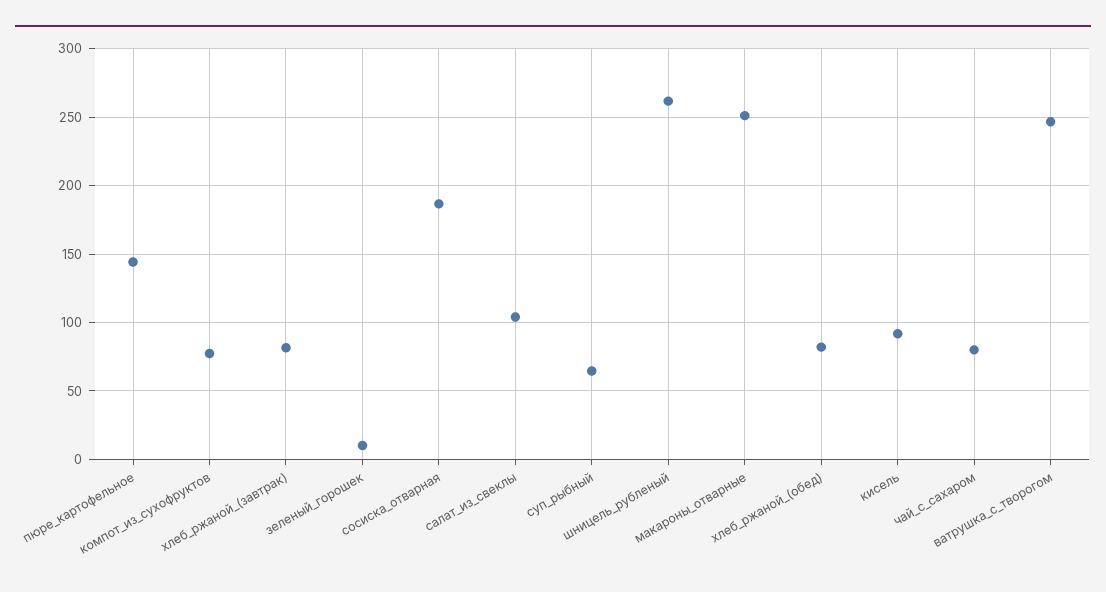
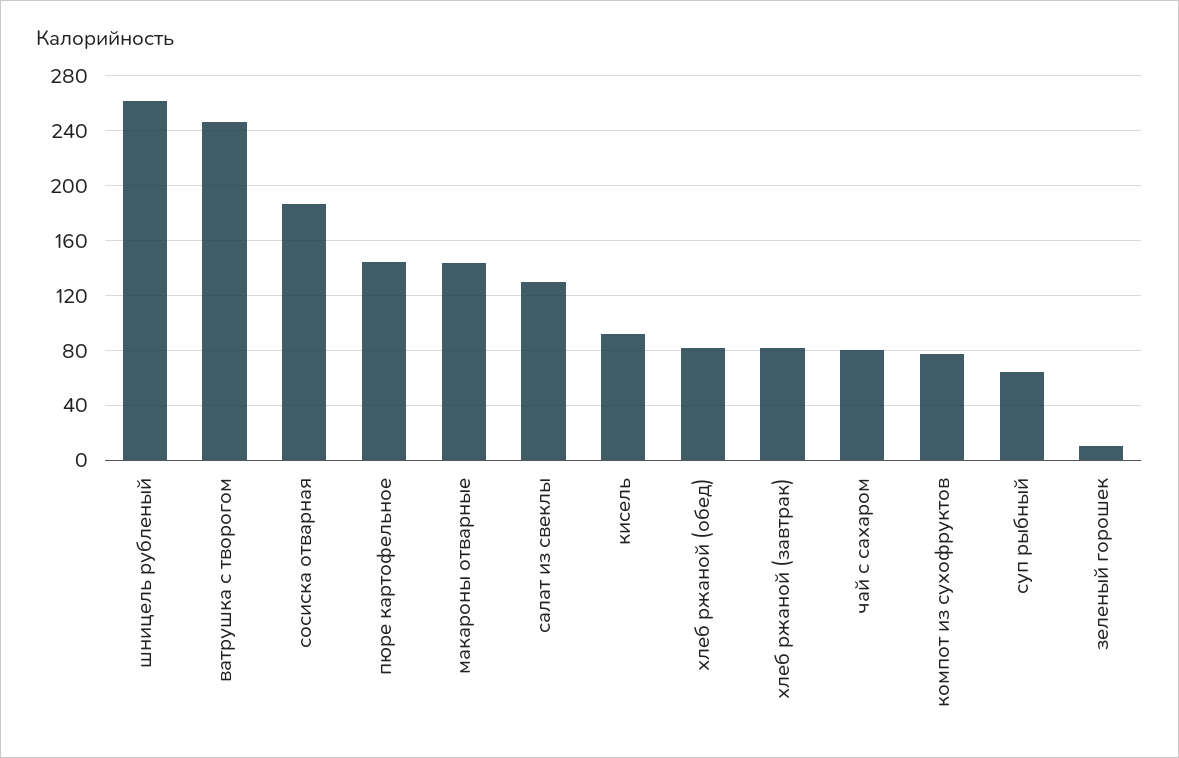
  {
    "пюре_картофельное": 145,
    "компот_из_сухофруктов": 75,
    "хлеб_ржаной_(завтрак)": 80,
    "зеленый_горошек": 10,
    "сосиска_отварная": 185,
-   "салат_из_свеклы": 105,
+   "салат_из_свеклы": 130,
    "суп_рыбный": 65,
    "шницель_рубленый": 260,
-   "макароны_отварные": 250,
+   "макароны_отварные": 145,
    "хлеб_ржаной_(обед)": 80,
    "кисель": 90,
    "чай_с_сахаром": 80,
    "ватрушка_с_творогом": 245
  }

